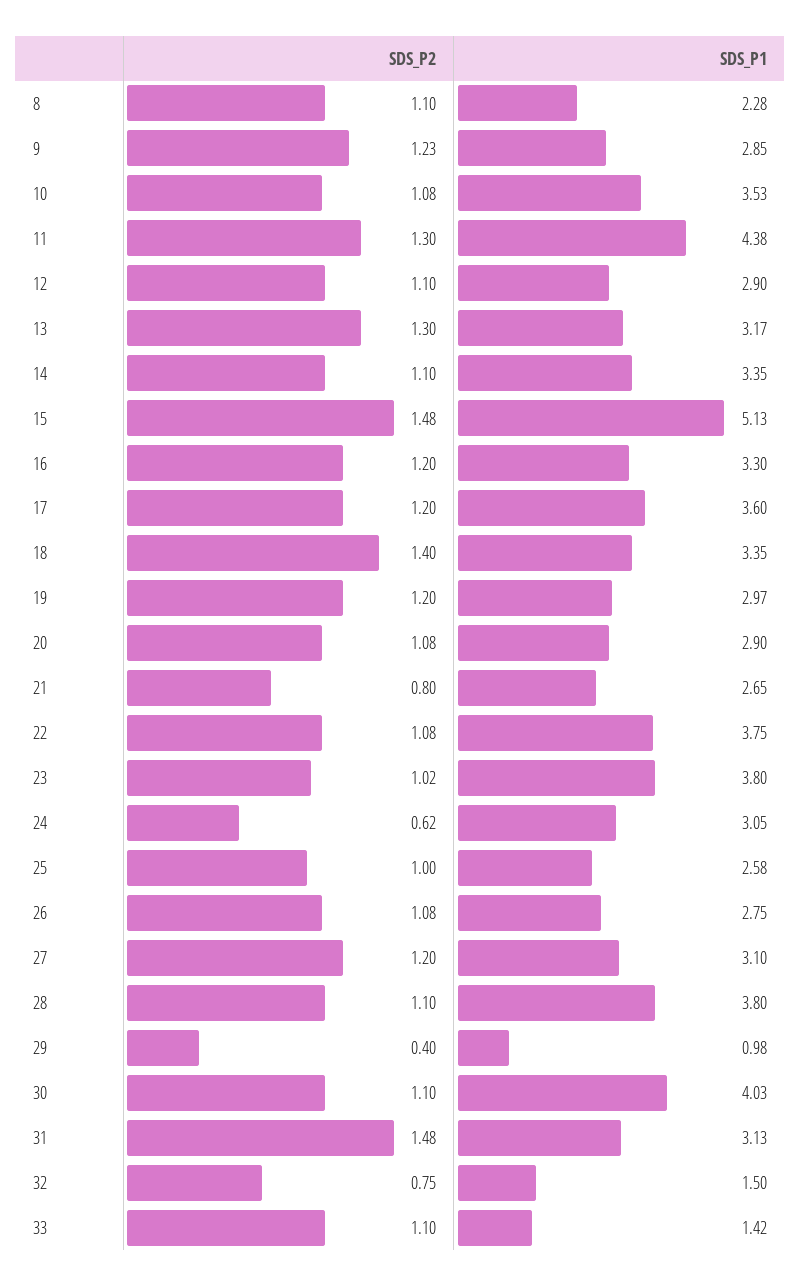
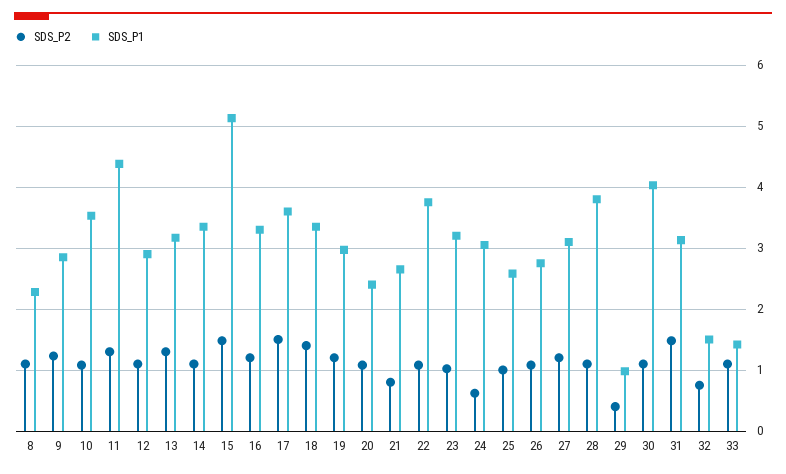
  {
    "SDS_P2": {
      "8": 1.1,
      "9": 1.23,
      "10": 1.08,
      "11": 1.3,
      "12": 1.1,
      "13": 1.3,
      "14": 1.1,
      "15": 1.48,
      "16": 1.2,
-     "17": 1.2,
+     "17": 1.5,
      "18": 1.4,
      "19": 1.2,
      "20": 1.08,
      "21": 0.8,
      "22": 1.08,
      "23": 1.02,
      "24": 0.62,
      "25": 1,
      "26": 1.08,
      "27": 1.2,
      "28": 1.1,
      "29": 0.4,
      "30": 1.1,
      "31": 1.48,
      "32": 0.75,
      "33": 1.1
    },
    "SDS_P1": {
      "8": 2.28,
      "9": 2.85,
      "10": 3.53,
      "11": 4.38,
      "12": 2.9,
      "13": 3.17,
      "14": 3.35,
      "15": 5.13,
      "16": 3.3,
      "17": 3.6,
      "18": 3.35,
      "19": 2.97,
-     "20": 2.9,
+     "20": 2.4,
      "21": 2.65,
      "22": 3.75,
-     "23": 3.8,
+     "23": 3.2,
      "24": 3.05,
      "25": 2.58,
      "26": 2.75,
      "27": 3.1,
      "28": 3.8,
      "29": 0.98,
      "30": 4.03,
      "31": 3.13,
      "32": 1.5,
      "33": 1.42
    }
  }

